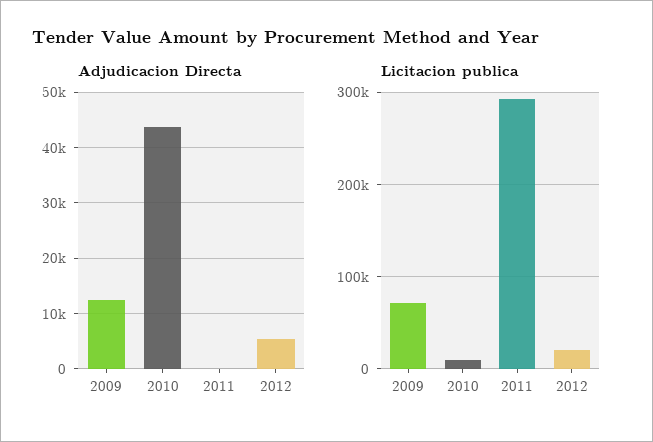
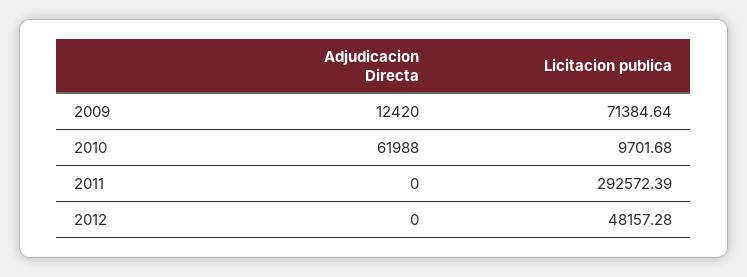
  {
    "Adjudicacion Directa": {
      "2009": 12420,
-     "2010": 44000,
+     "2010": 61988,
      "2011": 0,
-     "2012": 6000
+     "2012": 0
    },
    "Licitacion publica": {
      "2009": 71384.64,
      "2010": 9701.68,
      "2011": 292572.39,
-     "2012": 20000
+     "2012": 48157.28
    }
  }

